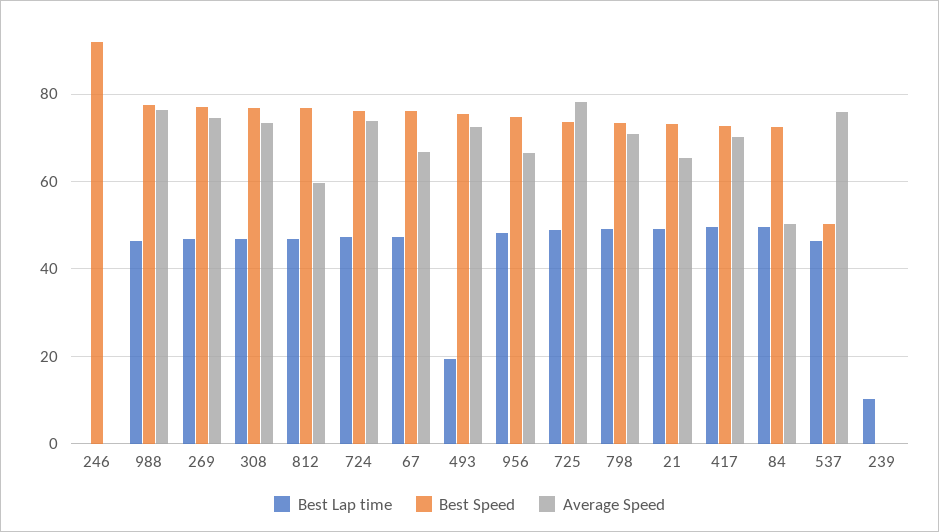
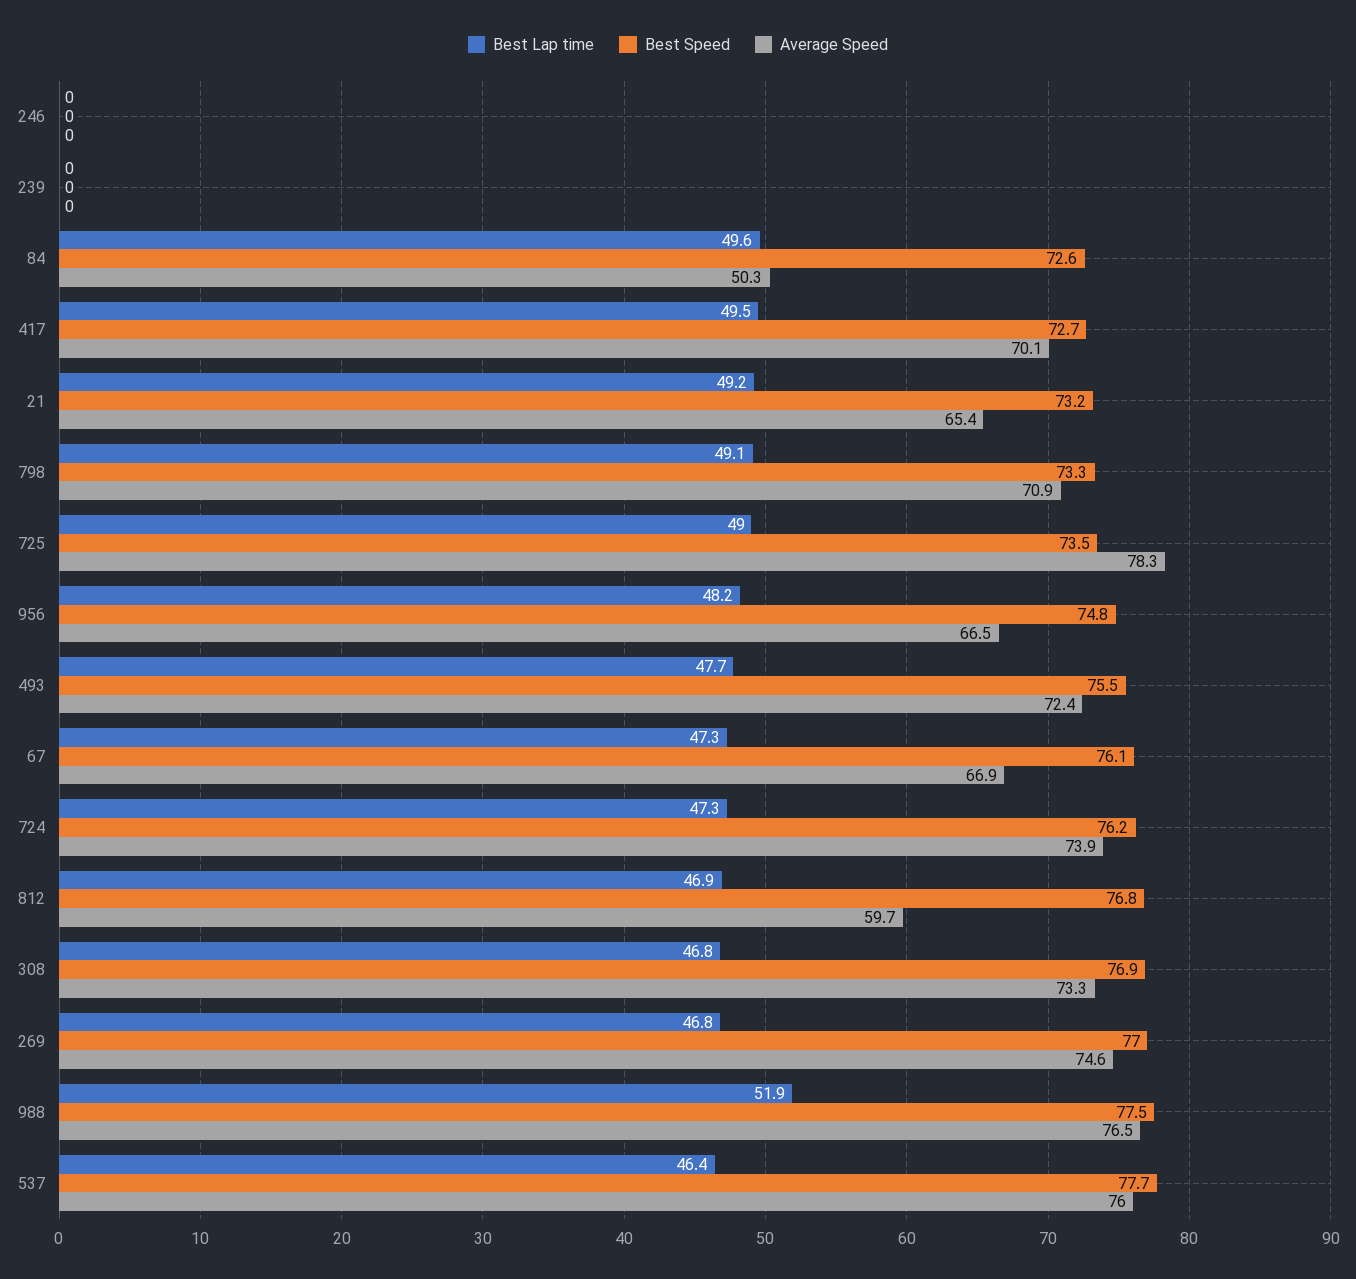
  {
    "Best Lap time": {
      "246": 0,
-     "988": 46,
+     "988": 51.9,
      "269": 46.8,
      "308": 46.8,
      "812": 46.9,
      "724": 47.3,
      "67": 47.3,
-     "493": 20,
+     "493": 47.7,
      "956": 48.2,
      "725": 49,
      "798": 49.1,
      "21": 49.2,
      "417": 49.5,
      "84": 49.6,
      "537": 46.4,
-     "239": 10
+     "239": 0
    },
    "Best Speed": {
-     "246": 92,
+     "246": 0,
      "988": 77.5,
      "269": 77,
      "308": 76.9,
      "812": 76.8,
      "724": 76.2,
      "67": 76.1,
      "493": 75.5,
      "956": 74.8,
      "725": 73.5,
      "798": 73.3,
      "21": 73.2,
      "417": 72.7,
      "84": 72.6,
-     "537": 50,
+     "537": 77.7,
      "239": 0
    },
    "Average Speed": {
      "246": 0,
      "988": 76.5,
      "269": 74.6,
      "308": 73.3,
      "812": 59.7,
      "724": 73.9,
      "67": 66.9,
      "493": 72.4,
      "956": 66.5,
      "725": 78.3,
      "798": 70.9,
      "21": 65.4,
      "417": 70.1,
      "84": 50.3,
      "537": 76,
      "239": 0
    }
  }

